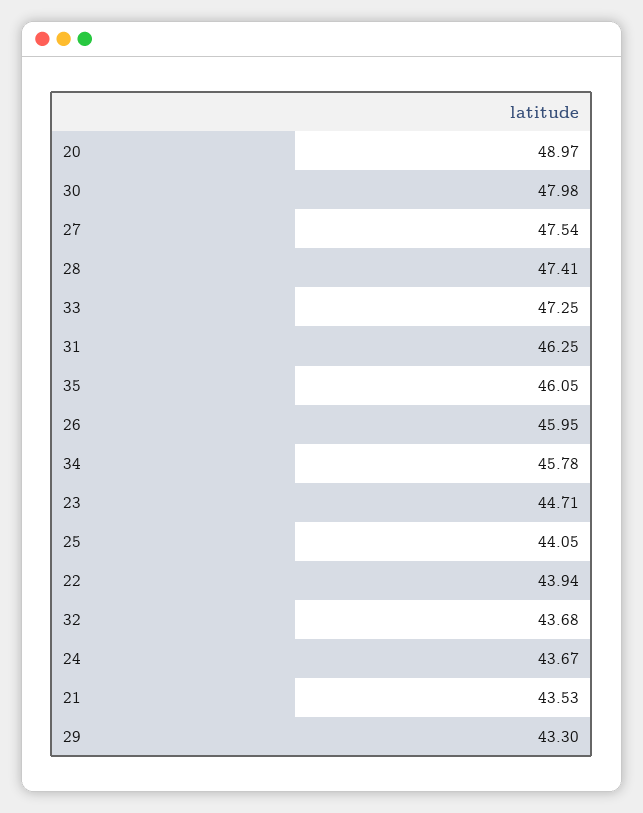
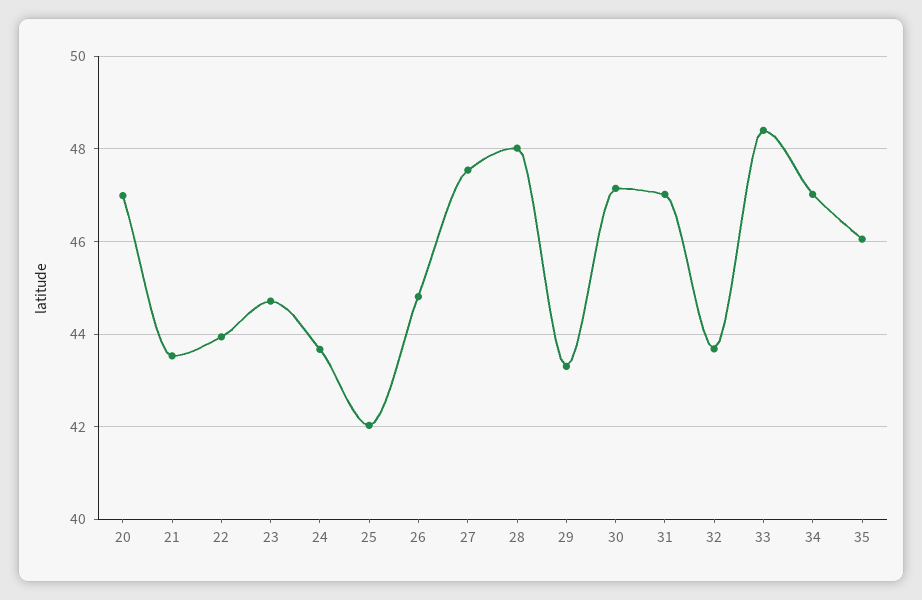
  {
-   "20": 48.97,
+   "20": 47,
-   "30": 47.98,
+   "30": 47.2,
    "27": 47.54,
-   "28": 47.41,
+   "28": 48,
-   "33": 47.25,
+   "33": 48.4,
-   "31": 46.25,
+   "31": 47,
    "35": 46.05,
-   "26": 45.95,
+   "26": 44.8,
-   "34": 45.78,
+   "34": 47,
    "23": 44.71,
-   "25": 44.05,
+   "25": 42,
    "22": 43.94,
    "32": 43.68,
    "24": 43.67,
    "21": 43.53,
    "29": 43.3
  }

